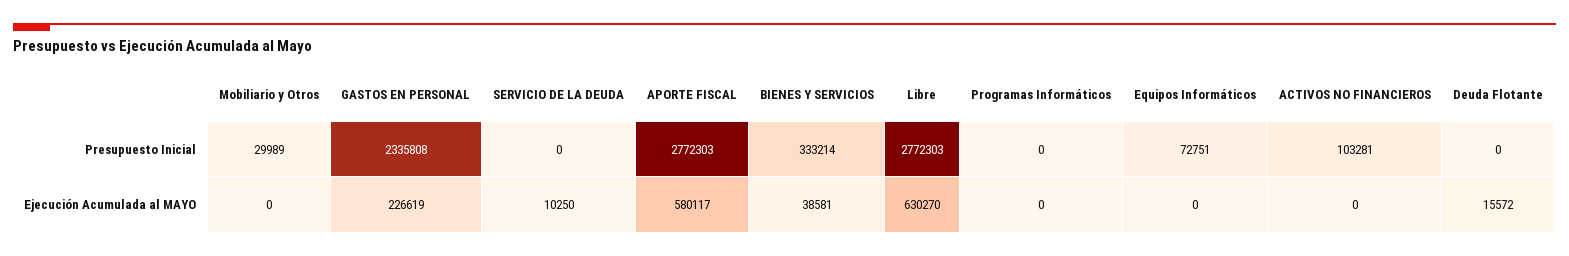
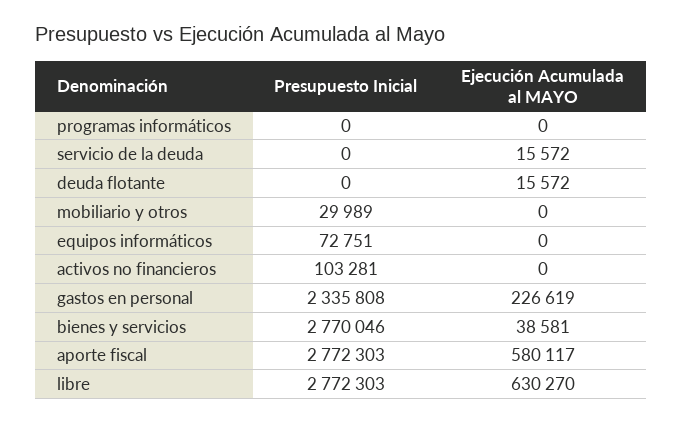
  {
    "Mobiliario y Otros": {
      "Presupuesto Inicial": 29989,
      "Ejecución Acumulada al MAYO": 0
    },
    "GASTOS EN PERSONAL": {
      "Presupuesto Inicial": 2335808,
      "Ejecución Acumulada al MAYO": 226619
    },
    "SERVICIO DE LA DEUDA": {
      "Presupuesto Inicial": 0,
-     "Ejecución Acumulada al MAYO": 10250
+     "Ejecución Acumulada al MAYO": 15572
    },
    "APORTE FISCAL": {
      "Presupuesto Inicial": 2772303,
      "Ejecución Acumulada al MAYO": 580117
    },
    "BIENES Y SERVICIOS": {
-     "Presupuesto Inicial": 333214,
+     "Presupuesto Inicial": 2770046,
      "Ejecución Acumulada al MAYO": 38581
    },
    "Libre": {
      "Presupuesto Inicial": 2772303,
      "Ejecución Acumulada al MAYO": 630270
    },
    "Programas Informáticos": {
      "Presupuesto Inicial": 0,
      "Ejecución Acumulada al MAYO": 0
    },
    "Equipos Informáticos": {
      "Presupuesto Inicial": 72751,
      "Ejecución Acumulada al MAYO": 0
    },
    "ACTIVOS NO FINANCIEROS": {
      "Presupuesto Inicial": 103281,
      "Ejecución Acumulada al MAYO": 0
    },
    "Deuda Flotante": {
      "Presupuesto Inicial": 0,
      "Ejecución Acumulada al MAYO": 15572
    }
  }

